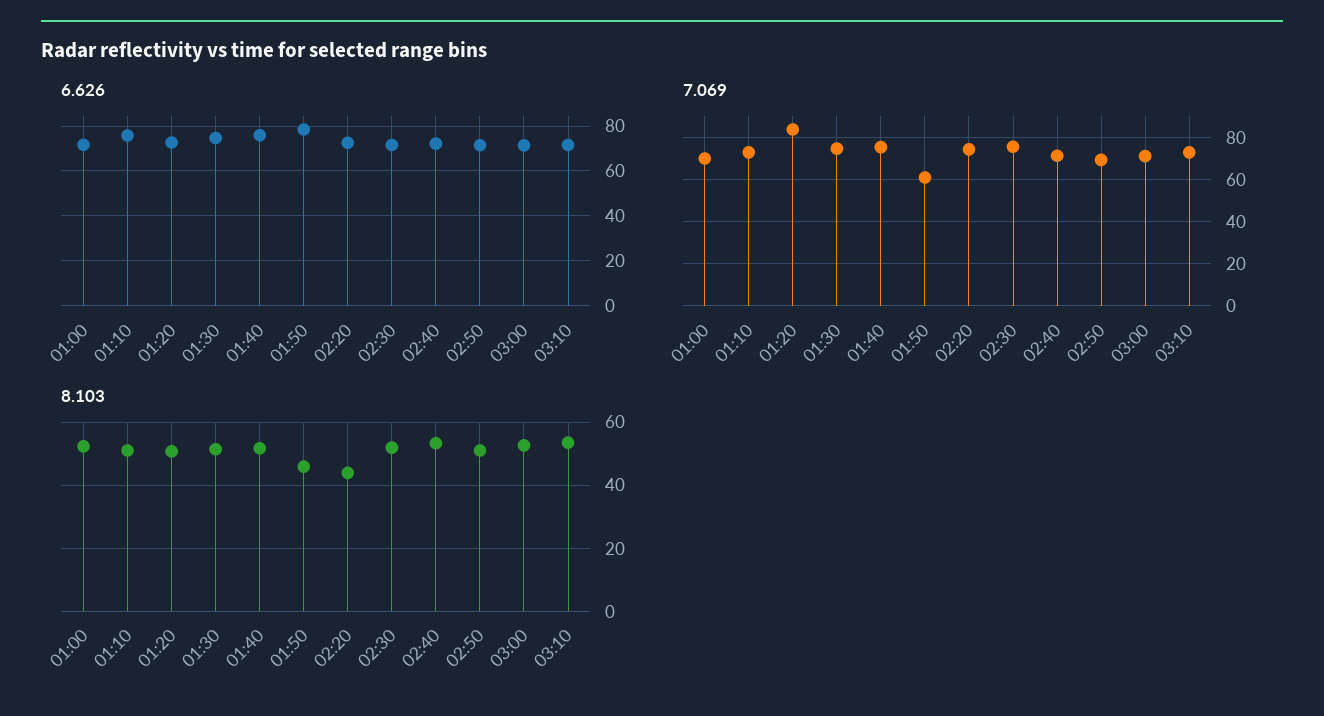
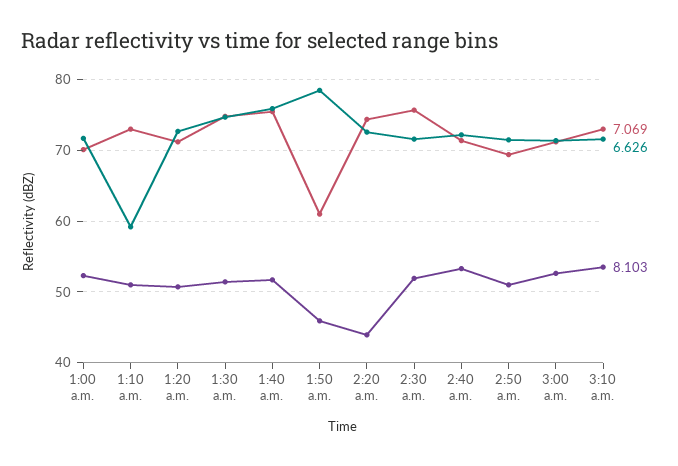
  {
    "6.626": {
      "01:00": 72,
-     "01:10": 75,
+     "01:10": 59,
      "01:20": 73,
      "01:30": 75,
      "01:40": 76,
      "01:50": 79,
      "02:20": 73,
      "02:30": 72,
      "02:40": 72,
      "02:50": 72,
      "03:00": 71,
      "03:10": 72
    },
    "7.069": {
      "01:00": 70,
      "01:10": 73,
-     "01:20": 85,
+     "01:20": 71,
      "01:30": 75,
      "01:40": 76,
      "01:50": 61,
      "02:20": 74,
      "02:30": 76,
      "02:40": 71,
      "02:50": 69,
      "03:00": 71,
      "03:10": 73
    },
    "8.103": {
      "01:00": 52,
      "01:10": 51,
      "01:20": 51,
      "01:30": 51,
      "01:40": 52,
      "01:50": 46,
      "02:20": 44,
      "02:30": 52,
      "02:40": 53,
      "02:50": 51,
      "03:00": 53,
      "03:10": 54
    }
  }

